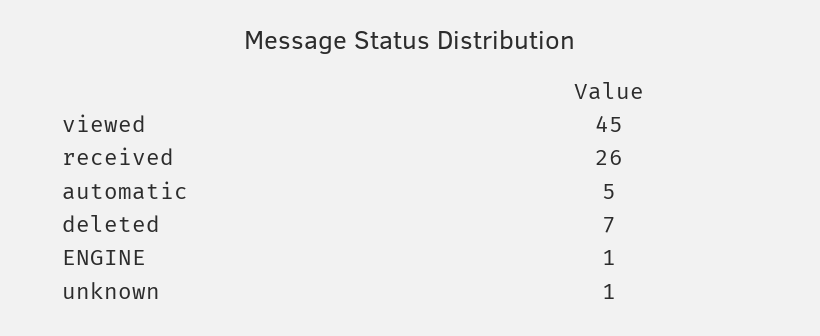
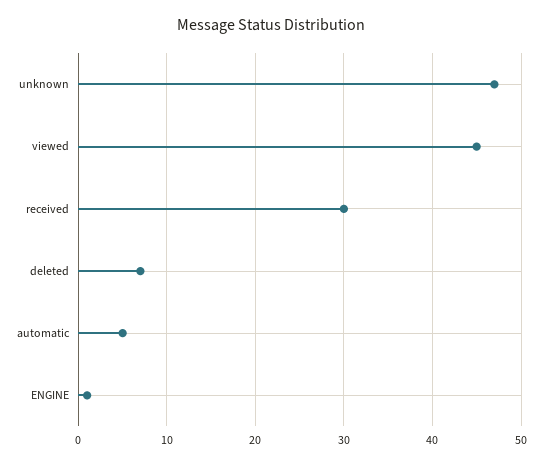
  {
    "viewed": 45,
-   "received": 26,
+   "received": 30,
    "automatic": 5,
    "deleted": 7,
    "ENGINE": 1,
-   "unknown": 1
+   "unknown": 47
  }

